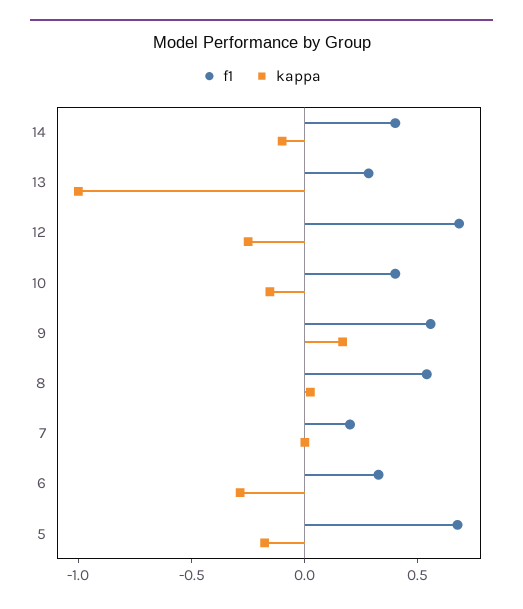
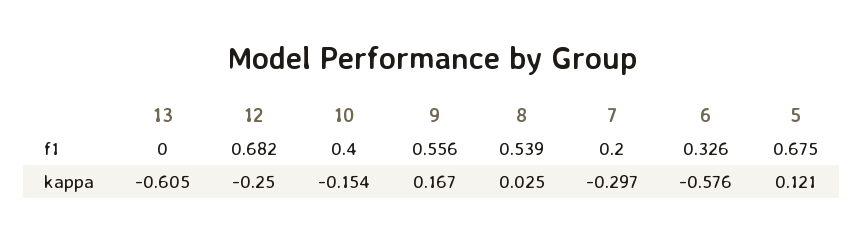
  {
    "f1": {
-     "14": 0.4,
-     "13": 0.3,
+     "13": 0,
      "12": 0.682,
      "10": 0.4,
      "9": 0.556,
      "8": 0.539,
      "7": 0.2,
      "6": 0.326,
      "5": 0.675
    },
    "kappa": {
-     "14": -0.1,
-     "13": -1,
+     "13": -0.605,
      "12": -0.25,
      "10": -0.154,
      "9": 0.167,
      "8": 0.025,
-     "7": 0,
+     "7": -0.297,
-     "6": -0.3,
+     "6": -0.576,
-     "5": -0.2
+     "5": 0.121
    }
  }

